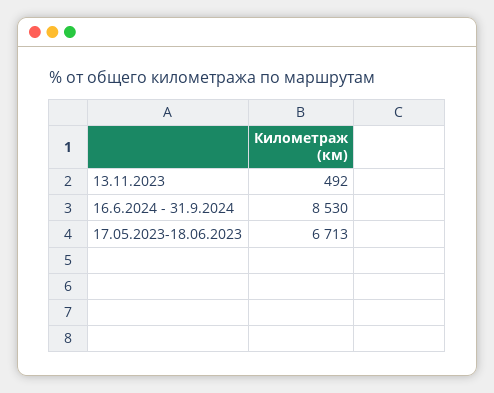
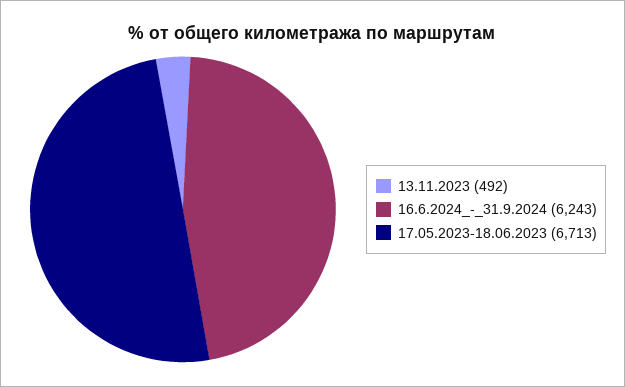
  {
    "13.11.2023": 492,
-   "16.6.2024 - 31.9.2024": 8530,
+   "16.6.2024 - 31.9.2024": 6243,
    "17.05.2023-18.06.2023": 6713
  }

